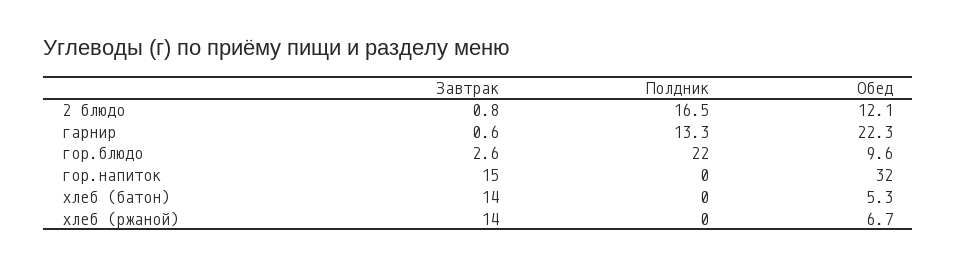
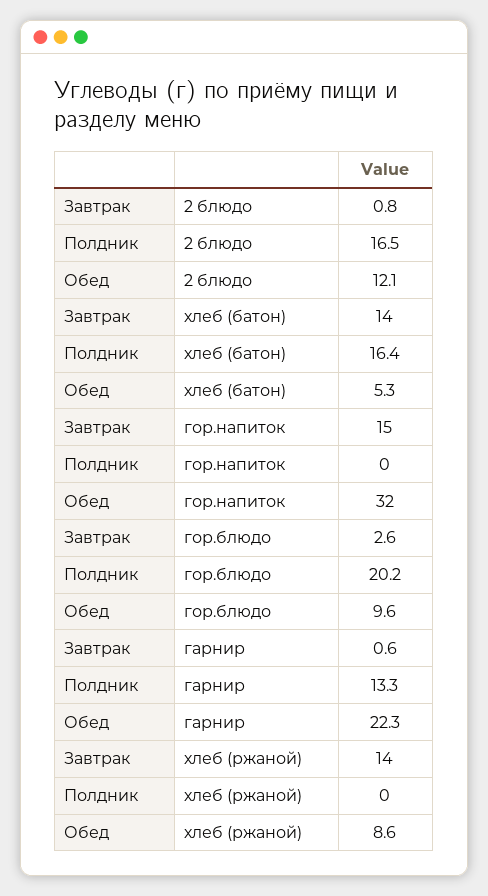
  {
    "Завтрак": {
      "2 блюдо": 0.8,
      "гарнир": 0.6,
      "гор.блюдо": 2.6,
      "гор.напиток": 15,
      "хлеб (батон)": 14,
      "хлеб (ржаной)": 14
    },
    "Полдник": {
      "2 блюдо": 16.5,
      "гарнир": 13.3,
-     "гор.блюдо": 22,
+     "гор.блюдо": 20.2,
      "гор.напиток": 0,
-     "хлеб (батон)": 0,
+     "хлеб (батон)": 16.4,
      "хлеб (ржаной)": 0
    },
    "Обед": {
      "2 блюдо": 12.1,
      "гарнир": 22.3,
      "гор.блюдо": 9.6,
      "гор.напиток": 32,
      "хлеб (батон)": 5.3,
-     "хлеб (ржаной)": 6.7
+     "хлеб (ржаной)": 8.6
    }
  }

